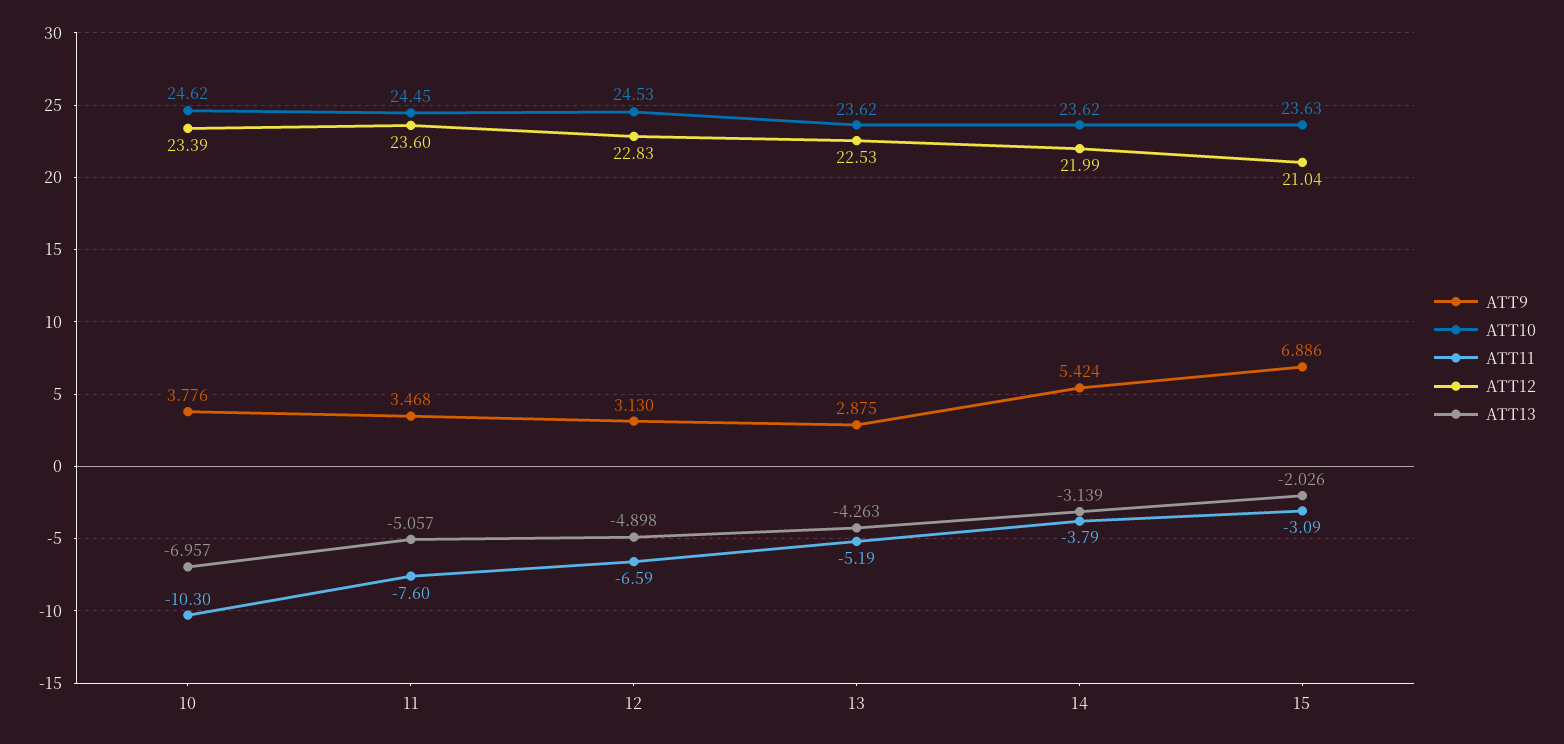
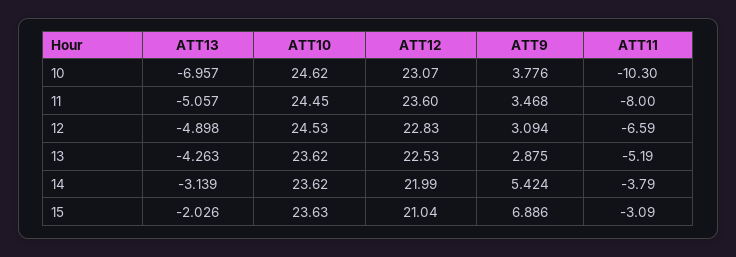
  {
    "ATT9": {
      "10": 3.776,
      "11": 3.468,
-     "12": 3.13,
+     "12": 3.094,
      "13": 2.875,
      "14": 5.424,
      "15": 6.886
    },
    "ATT10": {
      "10": 24.62,
      "11": 24.45,
      "12": 24.53,
      "13": 23.62,
      "14": 23.62,
      "15": 23.63
    },
    "ATT11": {
      "10": -10.3,
-     "11": -7.6,
+     "11": -8,
      "12": -6.59,
      "13": -5.19,
      "14": -3.79,
      "15": -3.09
    },
    "ATT12": {
-     "10": 23.39,
+     "10": 23.07,
      "11": 23.6,
      "12": 22.83,
      "13": 22.53,
      "14": 21.99,
      "15": 21.04
    },
    "ATT13": {
      "10": -6.957,
      "11": -5.057,
      "12": -4.898,
      "13": -4.263,
      "14": -3.139,
      "15": -2.026
    }
  }

